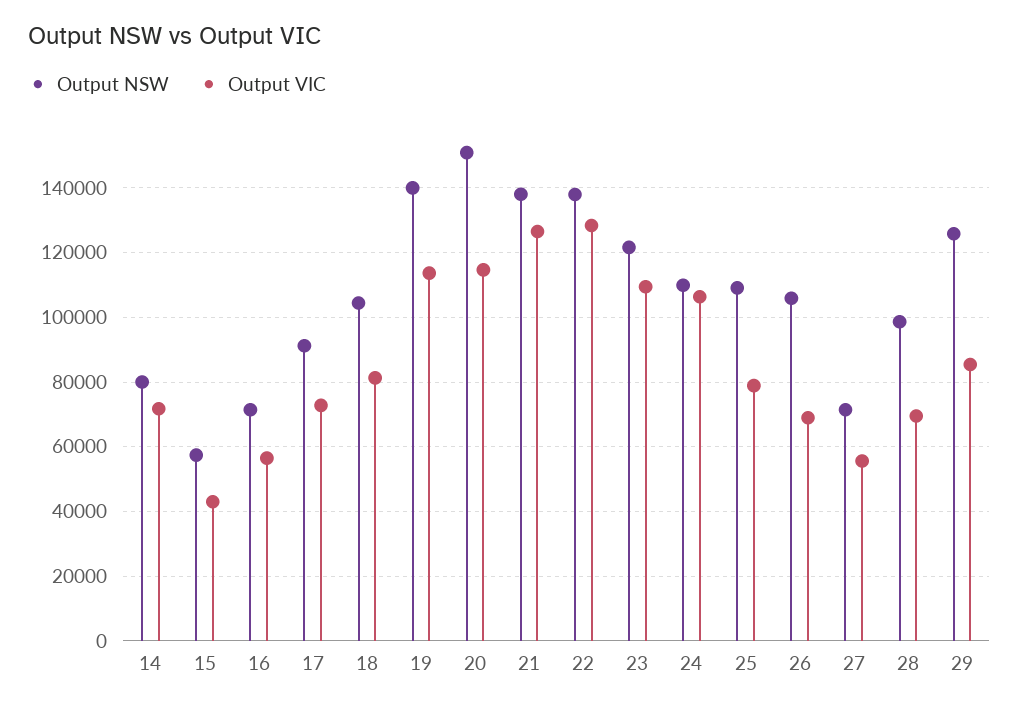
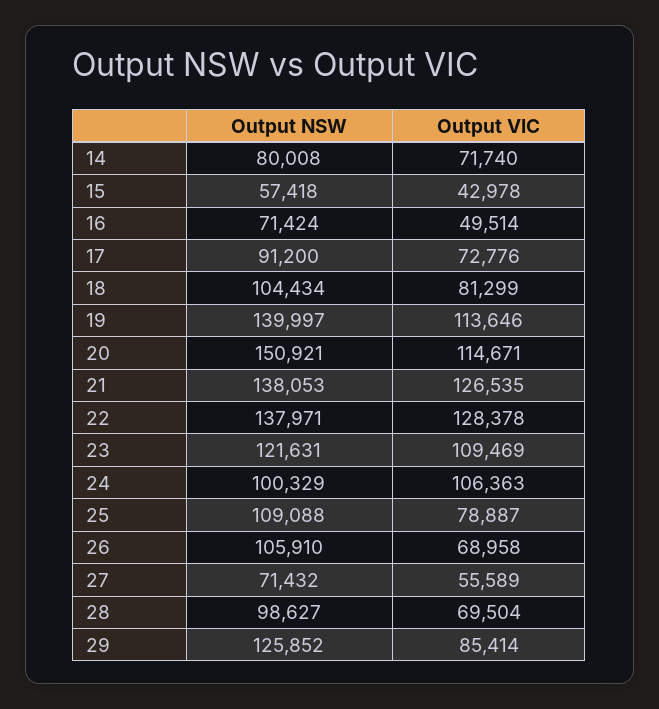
  {
    "Output NSW": {
      "14": 80008,
      "15": 57418,
      "16": 71424,
      "17": 91200,
      "18": 104434,
      "19": 139997,
      "20": 150921,
      "21": 138053,
      "22": 137971,
      "23": 121631,
-     "24": 110000,
+     "24": 100329,
      "25": 109088,
      "26": 105910,
      "27": 71432,
      "28": 98627,
      "29": 125852
    },
    "Output VIC": {
      "14": 71740,
      "15": 42978,
-     "16": 56000,
+     "16": 49514,
      "17": 72776,
      "18": 81299,
      "19": 113646,
      "20": 114671,
      "21": 126535,
      "22": 128378,
      "23": 109469,
      "24": 106363,
      "25": 78887,
      "26": 68958,
      "27": 55589,
      "28": 69504,
      "29": 85414
    }
  }

